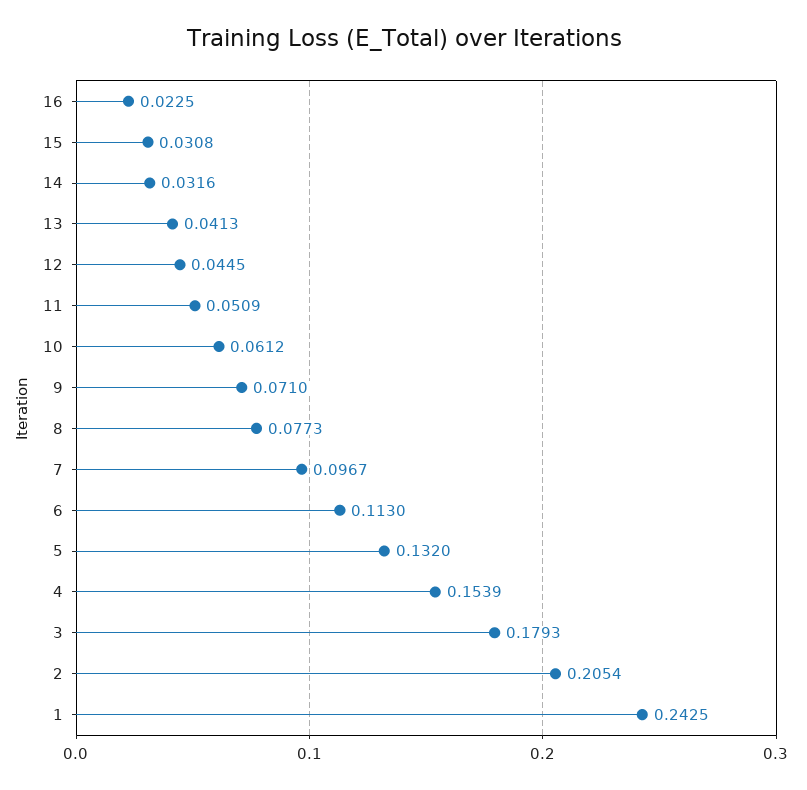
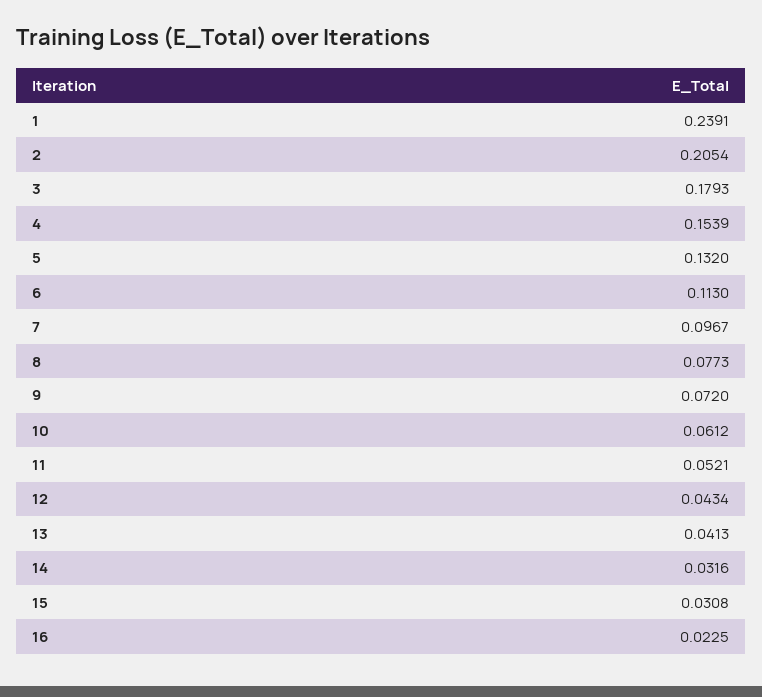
  {
    "16": 0.0225,
    "15": 0.0308,
    "14": 0.0316,
    "13": 0.0413,
-   "12": 0.0445,
+   "12": 0.0434,
-   "11": 0.0509,
+   "11": 0.0521,
    "10": 0.0612,
-   "9": 0.071,
+   "9": 0.072,
    "8": 0.0773,
    "7": 0.0967,
    "6": 0.113,
    "5": 0.132,
    "4": 0.1539,
    "3": 0.1793,
    "2": 0.2054,
-   "1": 0.2425
+   "1": 0.2391
  }

